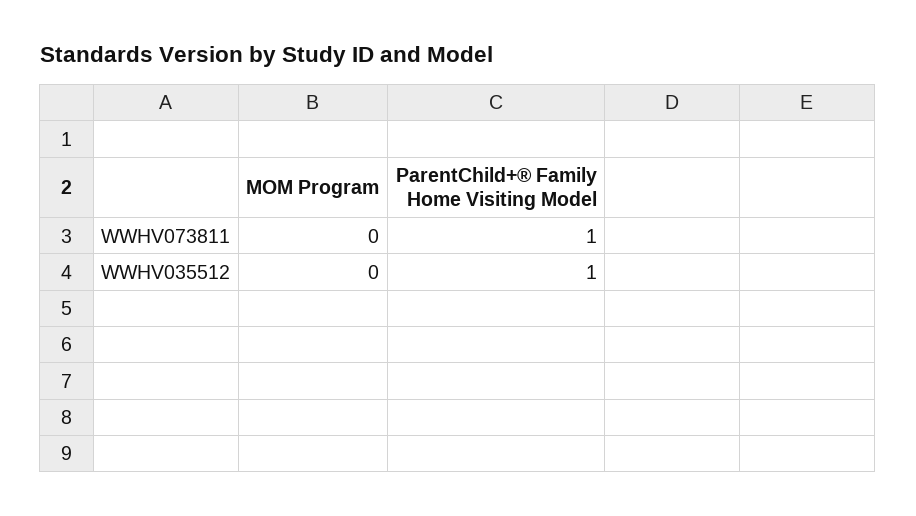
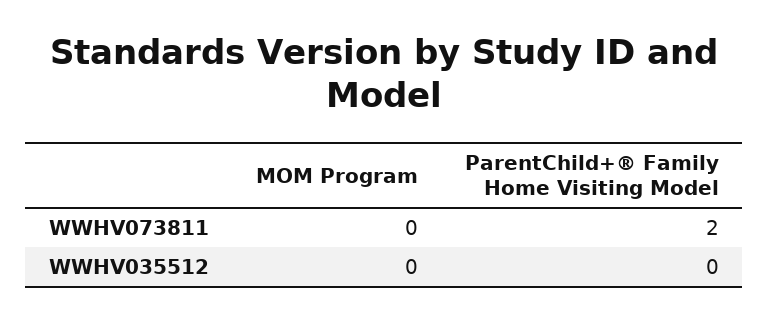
  {
    "MOM Program": {
      "WWHV073811": 0,
      "WWHV035512": 0
    },
    "ParentChild+® Family Home Visiting Model": {
-     "WWHV073811": 1,
+     "WWHV073811": 2,
-     "WWHV035512": 1
+     "WWHV035512": 0
    }
  }

